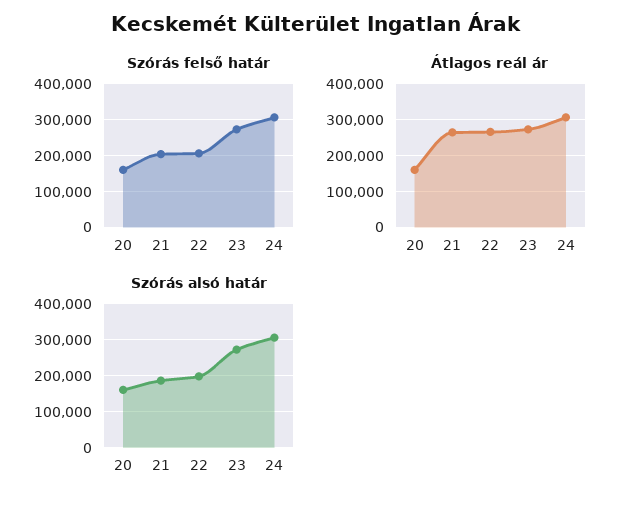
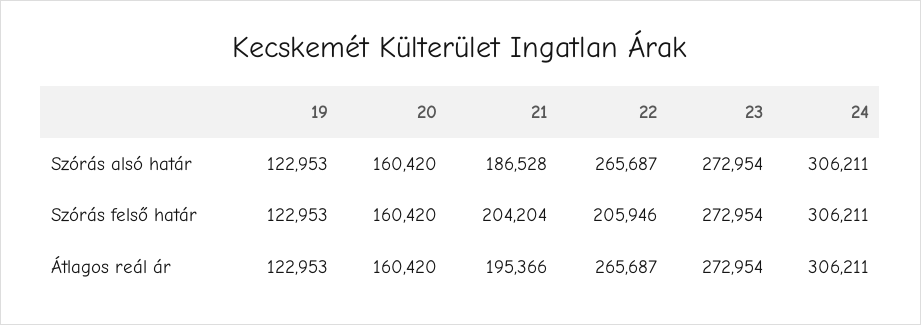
  {
    "Szórás felső határ": {
      "20": 160420,
      "21": 204204,
      "22": 205946,
      "23": 272954,
-     "24": 306211
+     "24": 306211,
+     "19": 122953
    },
    "Átlagos reál ár": {
      "20": 160420,
-     "21": 260000,
+     "21": 195366,
      "22": 265687,
      "23": 272954,
-     "24": 306211
+     "24": 306211,
+     "19": 122953
    },
    "Szórás alsó határ": {
      "20": 160420,
      "21": 186528,
-     "22": 200000,
+     "22": 265687,
      "23": 272954,
-     "24": 306211
+     "24": 306211,
+     "19": 122953
    }
  }

